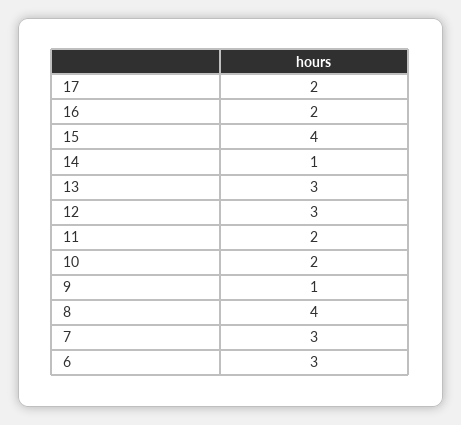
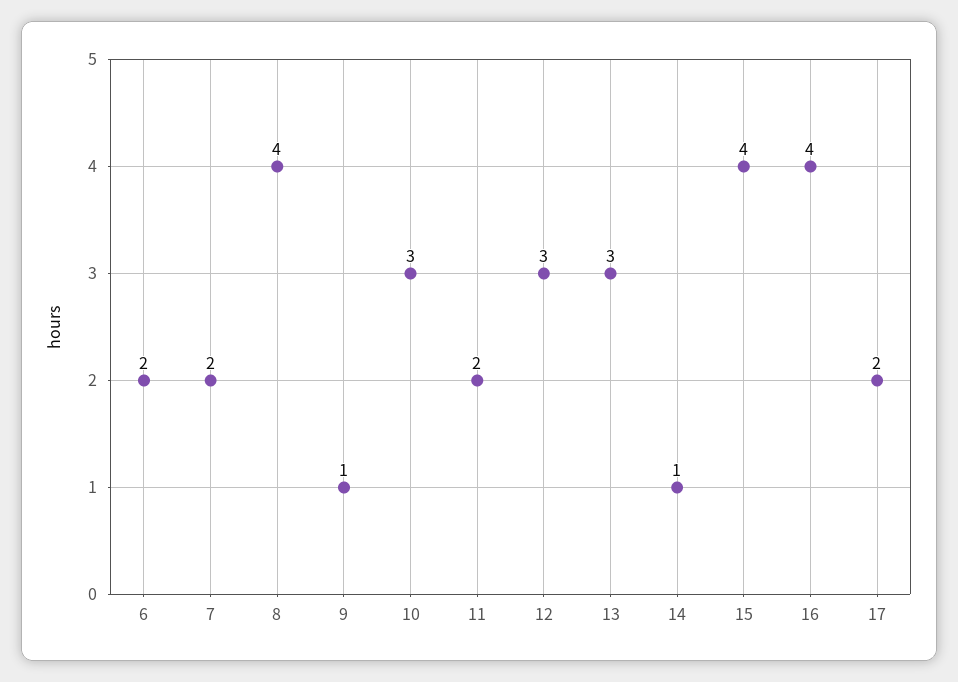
  {
    "17": 2,
-   "16": 2,
+   "16": 4,
    "15": 4,
    "14": 1,
    "13": 3,
    "12": 3,
    "11": 2,
-   "10": 2,
+   "10": 3,
    "9": 1,
    "8": 4,
-   "7": 3,
+   "7": 2,
-   "6": 3
+   "6": 2
  }

